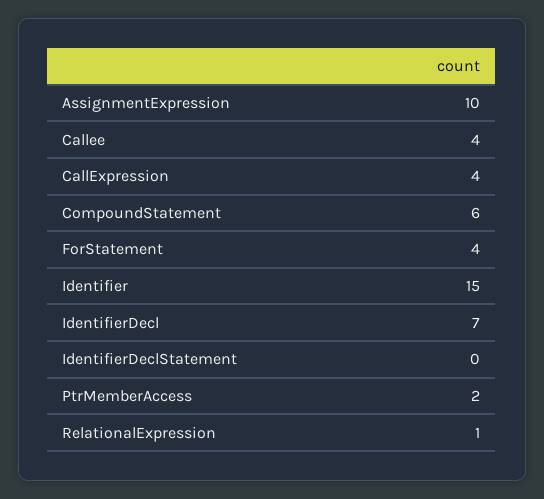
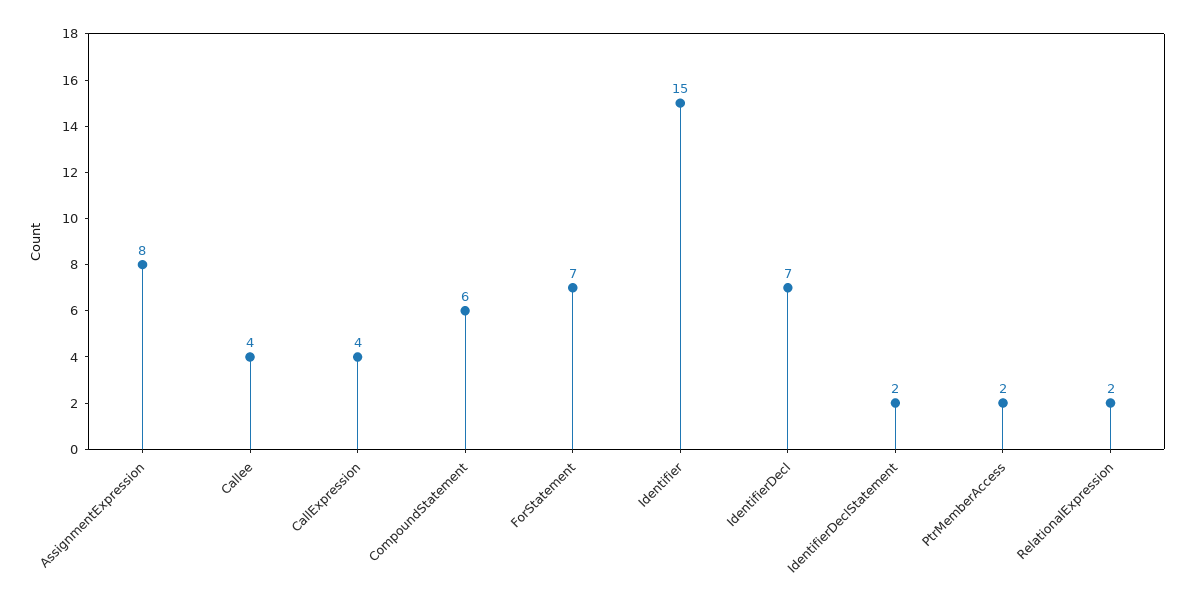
  {
-   "AssignmentExpression": 10,
+   "AssignmentExpression": 8,
    "Callee": 4,
    "CallExpression": 4,
    "CompoundStatement": 6,
-   "ForStatement": 4,
+   "ForStatement": 7,
    "Identifier": 15,
    "IdentifierDecl": 7,
-   "IdentifierDeclStatement": 0,
+   "IdentifierDeclStatement": 2,
    "PtrMemberAccess": 2,
-   "RelationalExpression": 1
+   "RelationalExpression": 2
  }

